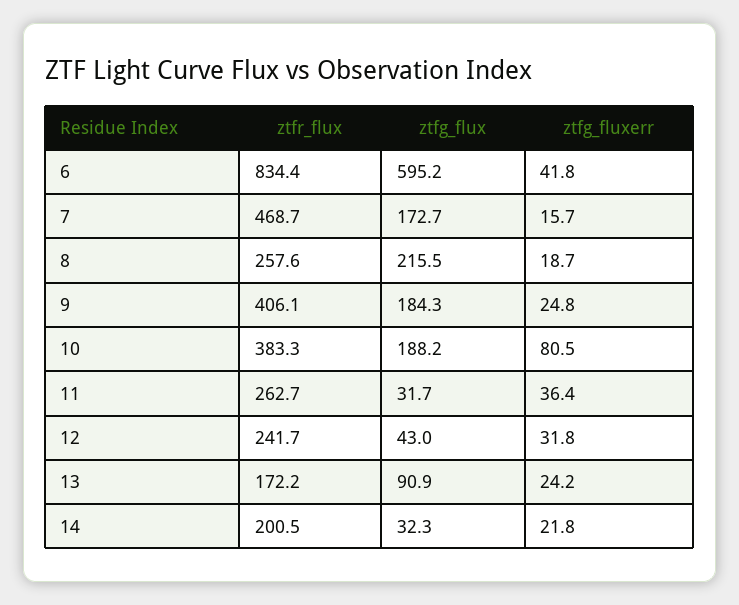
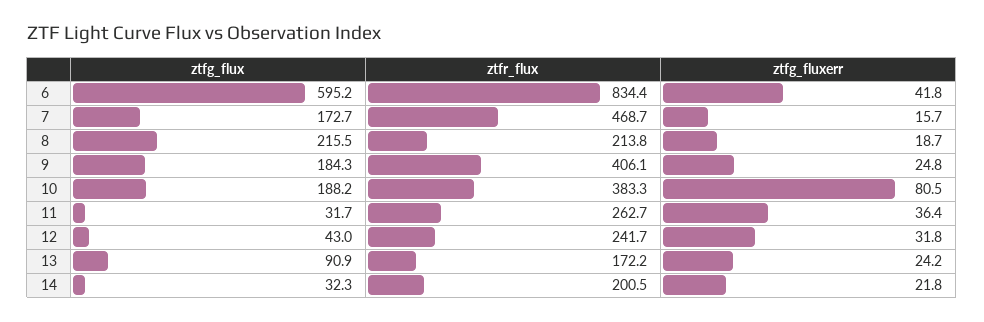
  {
    "ztfr_flux": {
      "6": 834.4,
      "7": 468.7,
-     "8": 257.6,
+     "8": 213.8,
      "9": 406.1,
      "10": 383.3,
      "11": 262.7,
      "12": 241.7,
      "13": 172.2,
      "14": 200.5
    },
    "ztfg_flux": {
      "6": 595.2,
      "7": 172.7,
      "8": 215.5,
      "9": 184.3,
      "10": 188.2,
      "11": 31.7,
      "12": 43,
      "13": 90.9,
      "14": 32.3
    },
    "ztfg_fluxerr": {
      "6": 41.8,
      "7": 15.7,
      "8": 18.7,
      "9": 24.8,
      "10": 80.5,
      "11": 36.4,
      "12": 31.8,
      "13": 24.2,
      "14": 21.8
    }
  }

